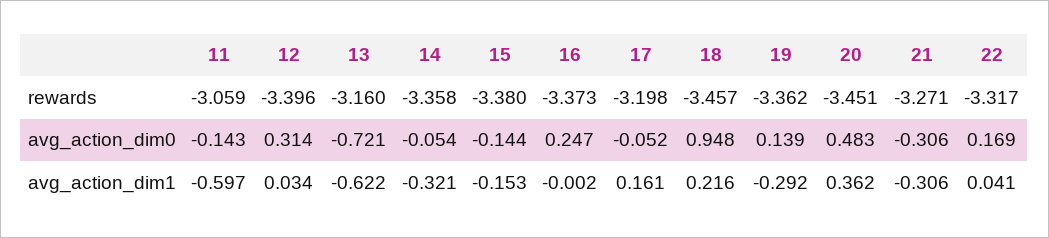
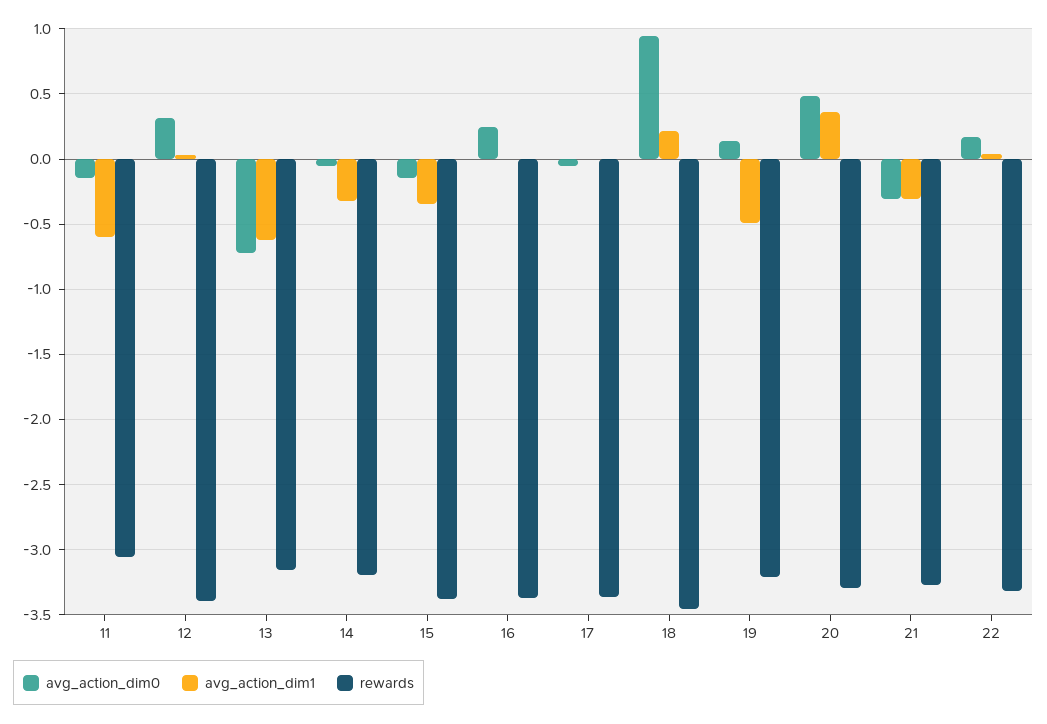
  {
    "rewards": {
      "11": -3.059,
      "12": -3.396,
      "13": -3.16,
-     "14": -3.358,
+     "14": -3.2,
      "15": -3.38,
      "16": -3.373,
-     "17": -3.198,
+     "17": -3.35,
      "18": -3.457,
-     "19": -3.362,
+     "19": -3.2,
-     "20": -3.451,
+     "20": -3.3,
      "21": -3.271,
      "22": -3.317
    },
    "avg_action_dim0": {
      "11": -0.143,
      "12": 0.314,
      "13": -0.721,
      "14": -0.054,
      "15": -0.144,
      "16": 0.247,
      "17": -0.052,
      "18": 0.948,
      "19": 0.139,
      "20": 0.483,
      "21": -0.306,
      "22": 0.169
    },
    "avg_action_dim1": {
      "11": -0.597,
      "12": 0.034,
      "13": -0.622,
      "14": -0.321,
-     "15": -0.153,
+     "15": -0.35,
      "16": -0.002,
-     "17": 0.161,
+     "17": 0,
      "18": 0.216,
-     "19": -0.292,
+     "19": -0.5,
      "20": 0.362,
      "21": -0.306,
      "22": 0.041
    }
  }

